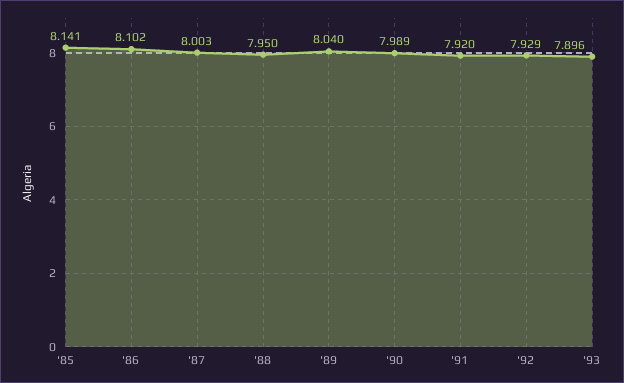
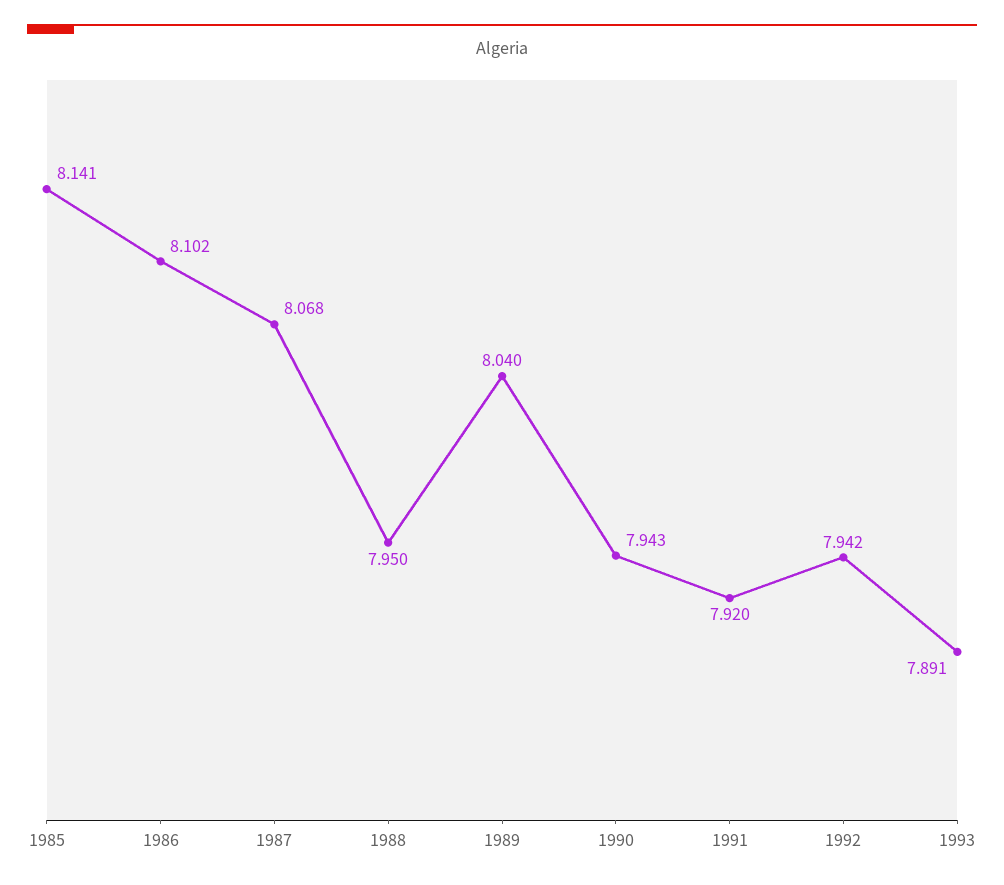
  {
    "'85": 8.141,
    "'86": 8.102,
-   "'87": 8.003,
+   "'87": 8.068,
    "'88": 7.95,
    "'89": 8.04,
-   "'90": 7.989,
+   "'90": 7.943,
    "'91": 7.92,
-   "'92": 7.929,
+   "'92": 7.942,
-   "'93": 7.896
+   "'93": 7.891
  }

